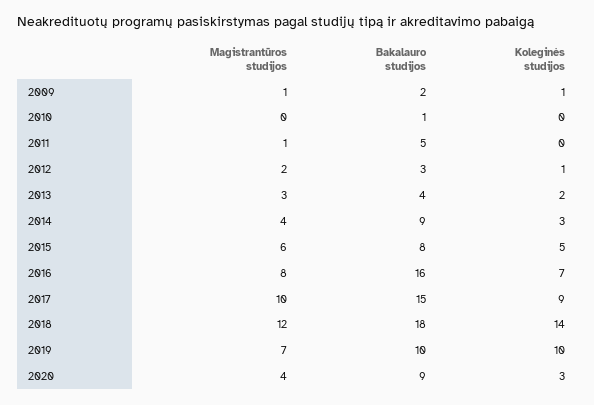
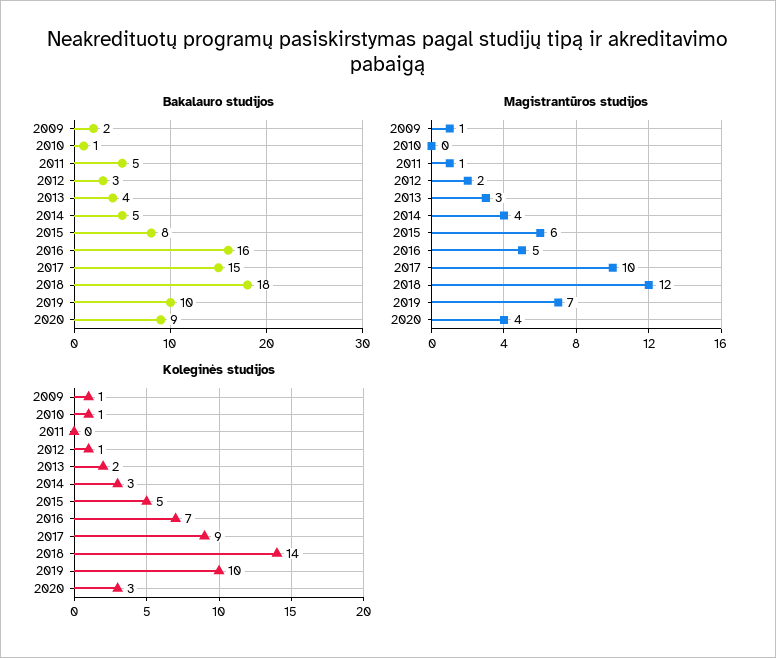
  {
    "Magistrantūros studijos": {
      "2009": 1,
      "2010": 0,
      "2011": 1,
      "2012": 2,
      "2013": 3,
      "2014": 4,
      "2015": 6,
-     "2016": 8,
+     "2016": 5,
      "2017": 10,
      "2018": 12,
      "2019": 7,
      "2020": 4
    },
    "Bakalauro studijos": {
      "2009": 2,
      "2010": 1,
      "2011": 5,
      "2012": 3,
      "2013": 4,
-     "2014": 9,
+     "2014": 5,
      "2015": 8,
      "2016": 16,
      "2017": 15,
      "2018": 18,
      "2019": 10,
      "2020": 9
    },
    "Koleginės studijos": {
      "2009": 1,
-     "2010": 0,
+     "2010": 1,
      "2011": 0,
      "2012": 1,
      "2013": 2,
      "2014": 3,
      "2015": 5,
      "2016": 7,
      "2017": 9,
      "2018": 14,
      "2019": 10,
      "2020": 3
    }
  }

